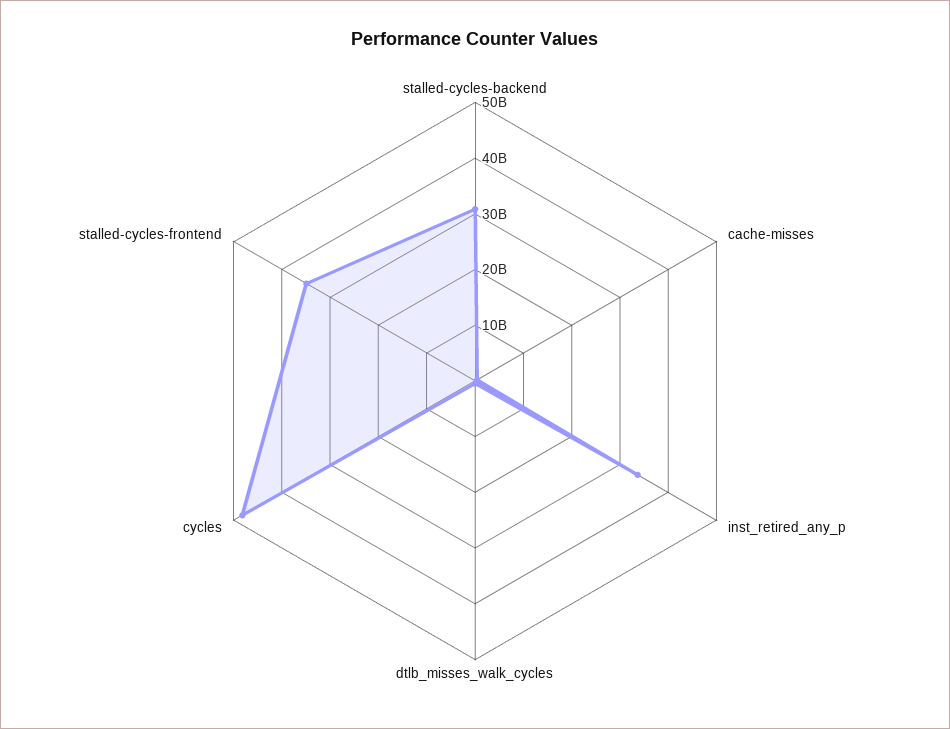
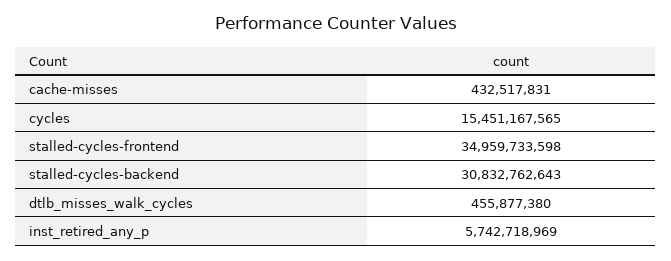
  {
    "stalled-cycles-backend": 30832762643,
    "cache-misses": 432517831,
-   "inst_retired_any_p": 34000000000,
+   "inst_retired_any_p": 5742718969,
    "dtlb_misses_walk_cycles": 455877380,
-   "cycles": 48000000000,
+   "cycles": 15451167565,
    "stalled-cycles-frontend": 34959733598
  }

